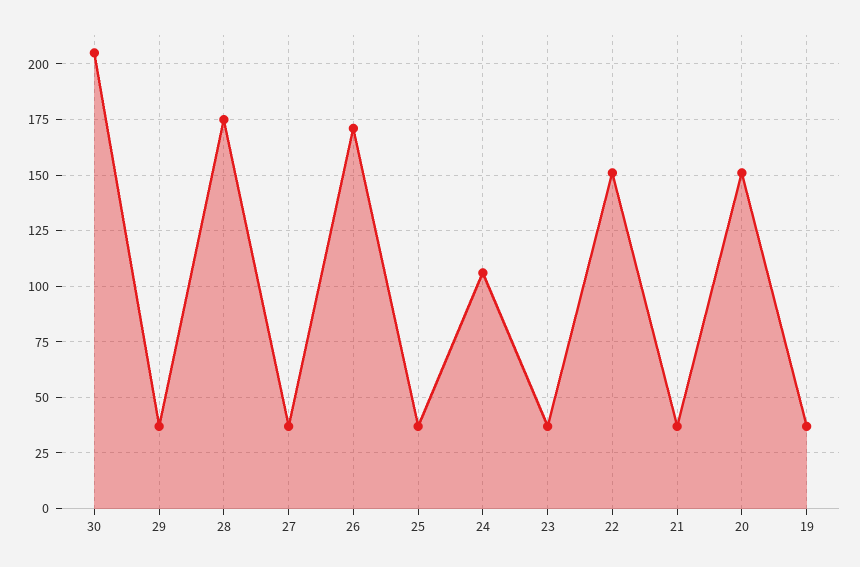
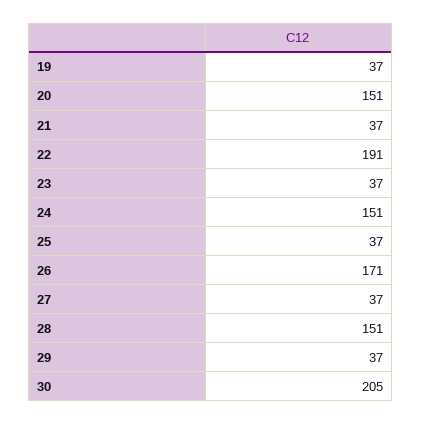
  {
    "30": 205,
    "29": 37,
-   "28": 175,
+   "28": 151,
    "27": 37,
    "26": 171,
    "25": 37,
-   "24": 105,
+   "24": 151,
    "23": 37,
-   "22": 150,
+   "22": 191,
    "21": 37,
    "20": 151,
    "19": 37
  }

